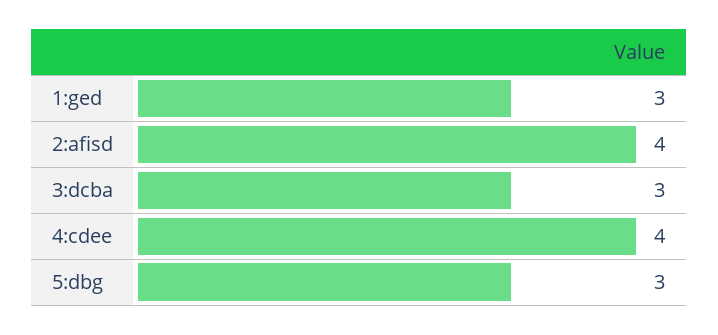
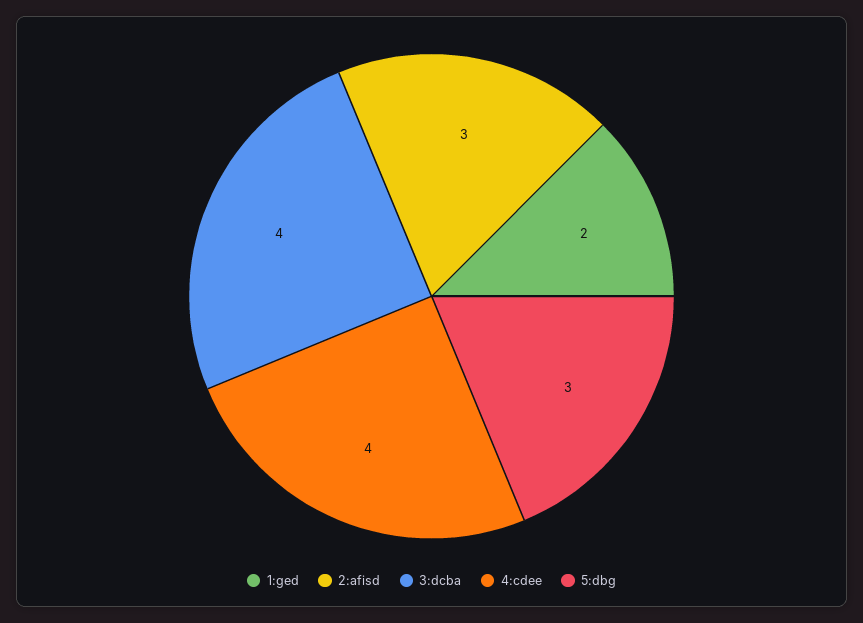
  {
-   "1:ged": 3,
+   "1:ged": 2,
-   "2:afisd": 4,
+   "2:afisd": 3,
-   "3:dcba": 3,
+   "3:dcba": 4,
    "4:cdee": 4,
    "5:dbg": 3
  }

